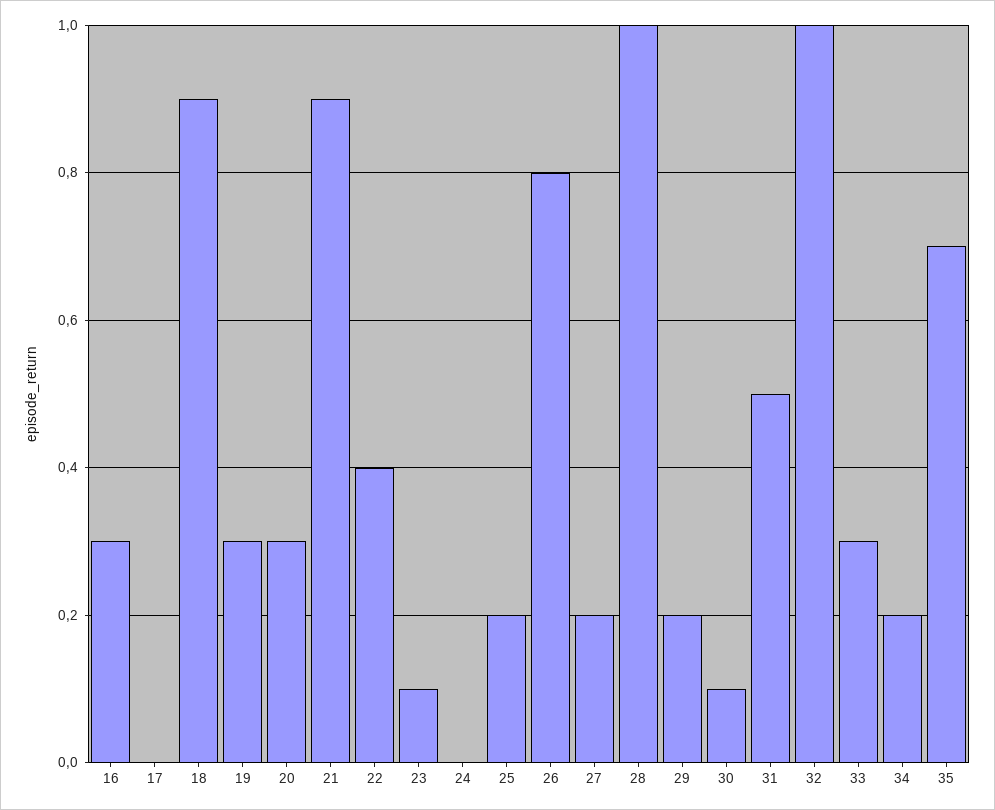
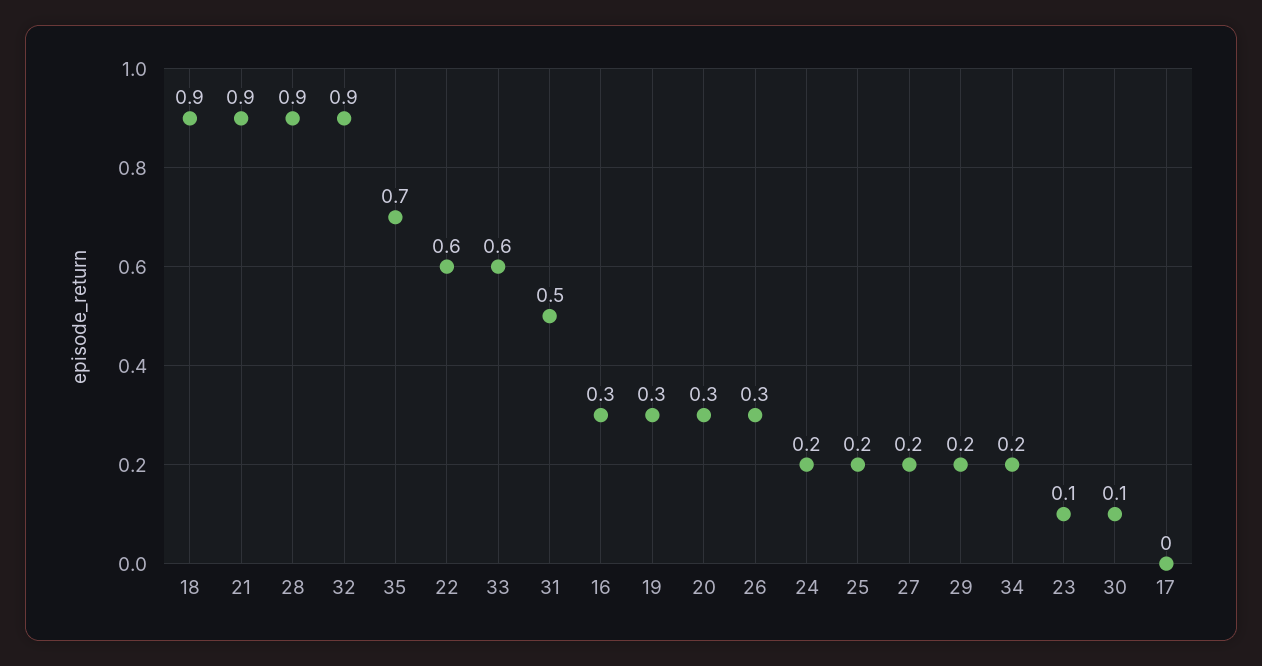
  {
    "16": 0.3,
    "17": 0,
    "18": 0.9,
    "19": 0.3,
    "20": 0.3,
    "21": 0.9,
-   "22": 0.4,
+   "22": 0.6,
    "23": 0.1,
-   "24": 0,
+   "24": 0.2,
    "25": 0.2,
-   "26": 0.8,
+   "26": 0.3,
    "27": 0.2,
-   "28": 1,
+   "28": 0.9,
    "29": 0.2,
    "30": 0.1,
    "31": 0.5,
-   "32": 1,
+   "32": 0.9,
-   "33": 0.3,
+   "33": 0.6,
    "34": 0.2,
    "35": 0.7
  }

